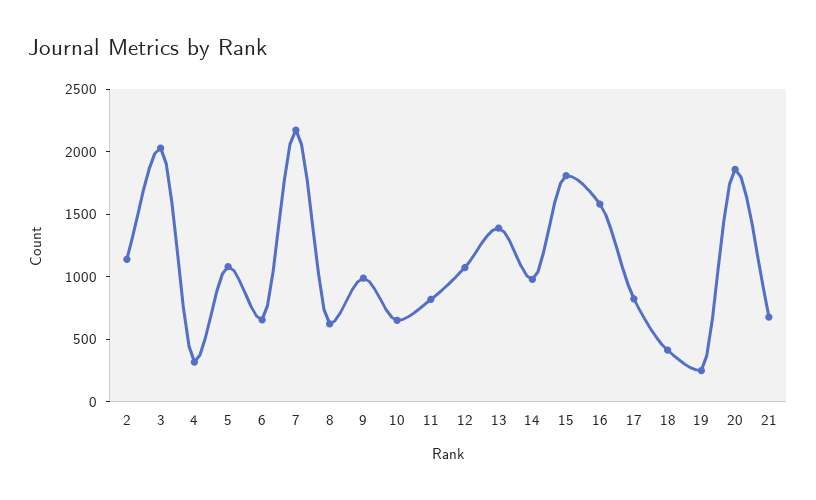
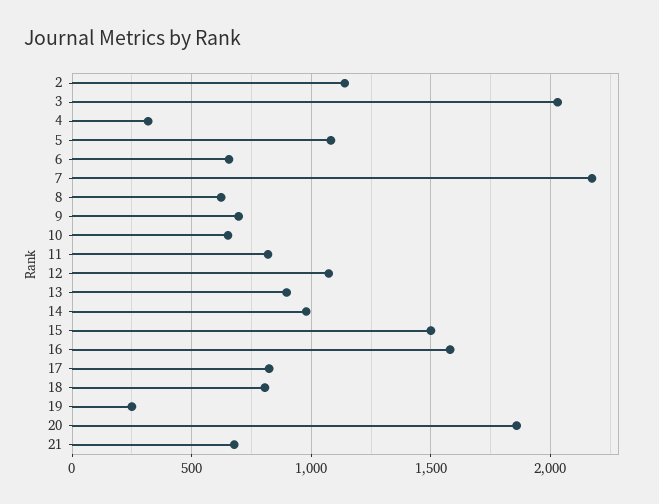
  {
    "2": 1150,
    "3": 2050,
    "4": 300,
    "5": 1100,
    "6": 650,
    "7": 2150,
    "8": 600,
-   "9": 1000,
+   "9": 700,
    "10": 650,
    "11": 800,
    "12": 1050,
-   "13": 1400,
+   "13": 900,
    "14": 1000,
-   "15": 1800,
+   "15": 1500,
    "16": 1600,
    "17": 800,
-   "18": 400,
+   "18": 800,
    "19": 250,
    "20": 1850,
    "21": 700
  }

